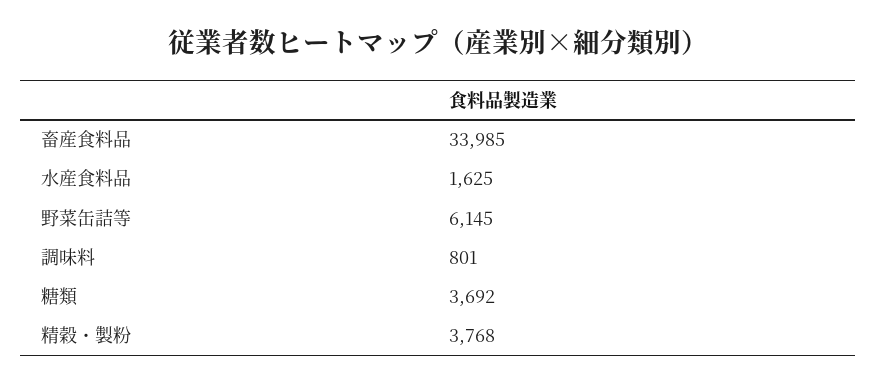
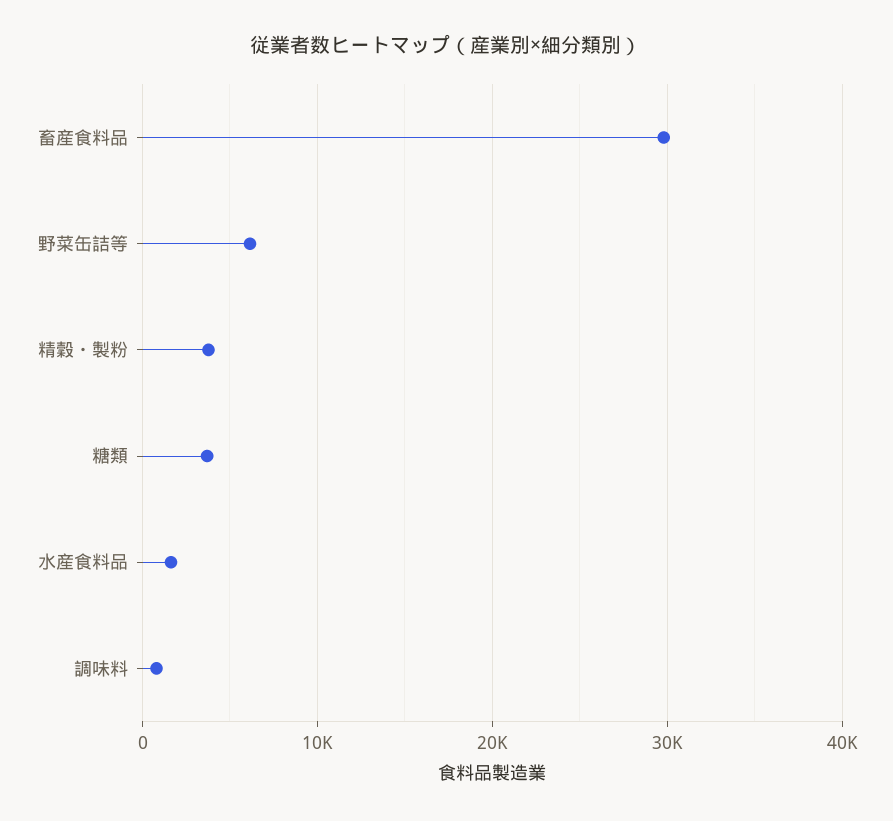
  {
-   "畜産食料品": 33985,
+   "畜産食料品": 30000,
    "水産食料品": 1625,
    "野菜缶詰等": 6145,
    "調味料": 801,
    "糖類": 3692,
    "精穀・製粉": 3768
  }

